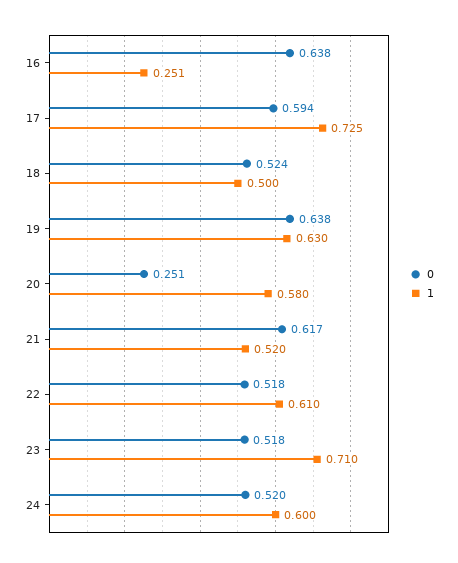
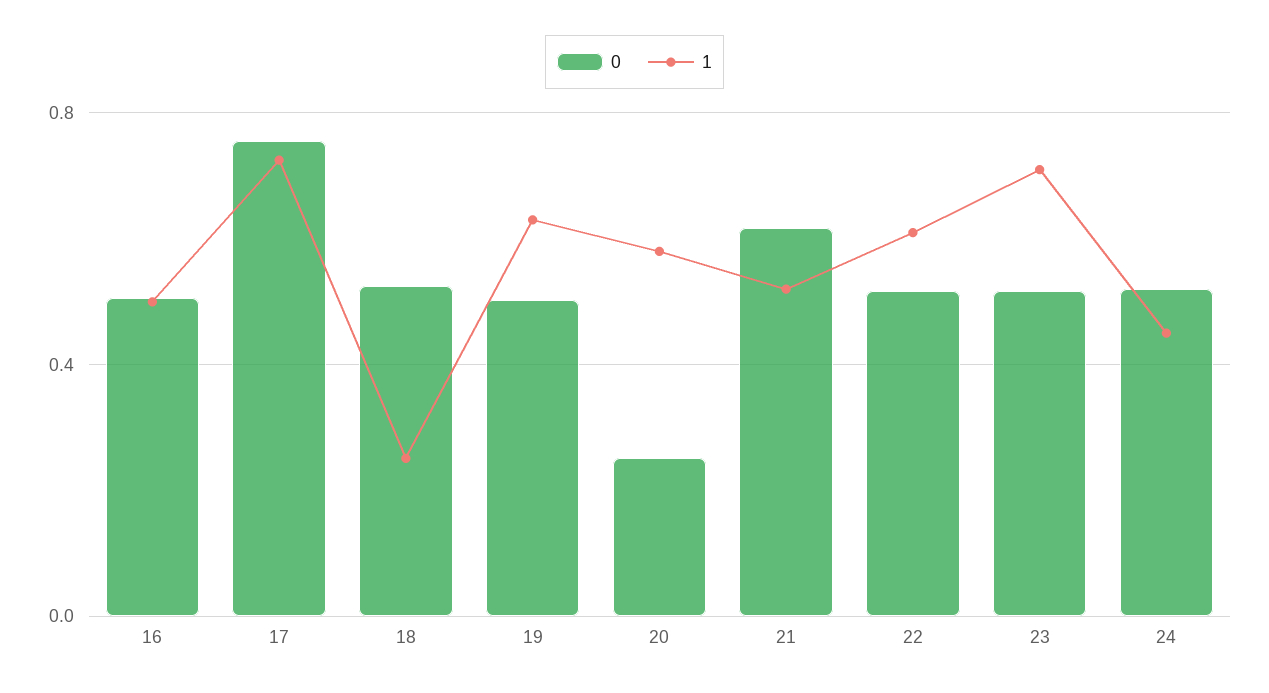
  {
    "0": {
-     "16": 0.638,
+     "16": 0.5,
-     "17": 0.594,
+     "17": 0.75,
      "18": 0.524,
-     "19": 0.638,
+     "19": 0.5,
      "20": 0.251,
      "21": 0.617,
      "22": 0.518,
      "23": 0.518,
      "24": 0.52
    },
    "1": {
-     "16": 0.251,
+     "16": 0.5,
      "17": 0.725,
-     "18": 0.5,
+     "18": 0.25,
      "19": 0.63,
      "20": 0.58,
      "21": 0.52,
      "22": 0.61,
      "23": 0.71,
-     "24": 0.6
+     "24": 0.45
    }
  }

